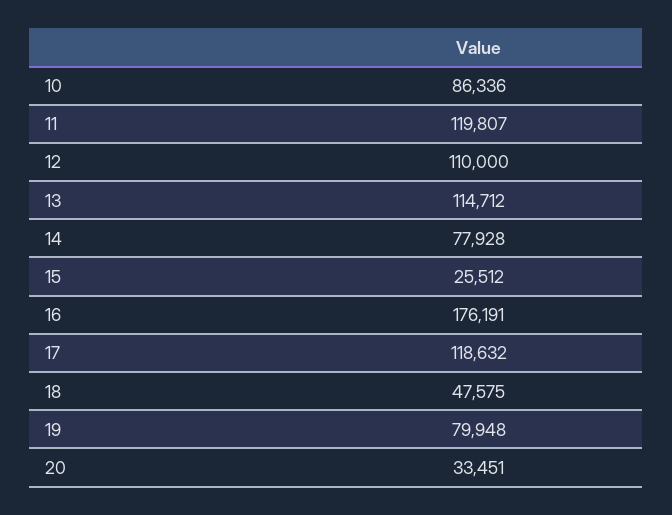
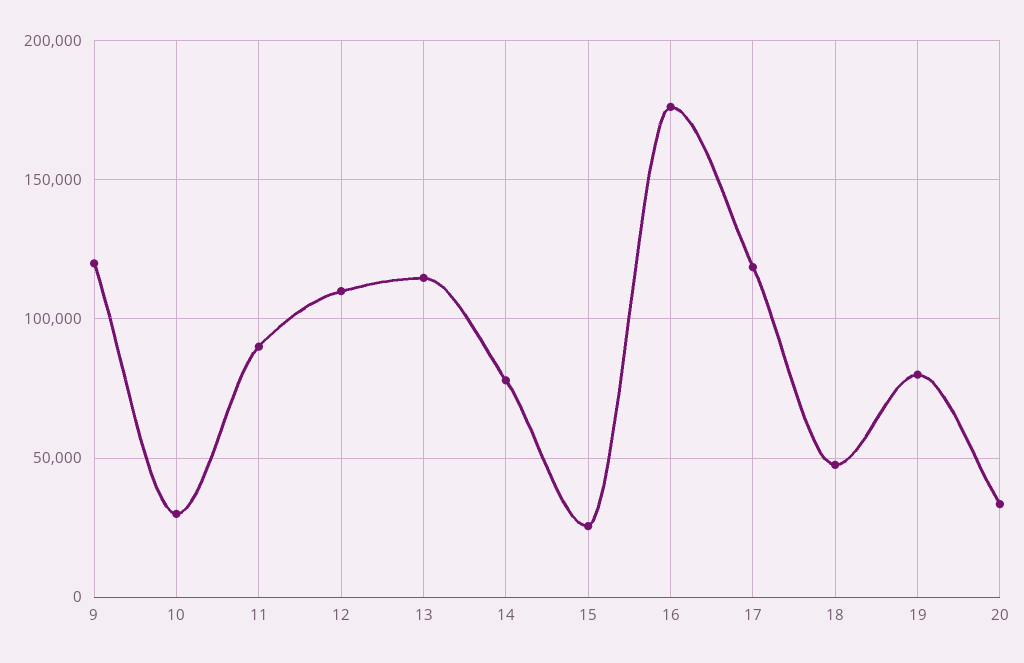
  {
-   "10": 86336,
+   "10": 30000,
-   "11": 119807,
+   "11": 90000,
    "12": 110000,
    "13": 114712,
    "14": 77928,
    "15": 25512,
    "16": 176191,
    "17": 118632,
    "18": 47575,
    "19": 79948,
-   "20": 33451
+   "20": 33451,
+   "9": 120000
  }

